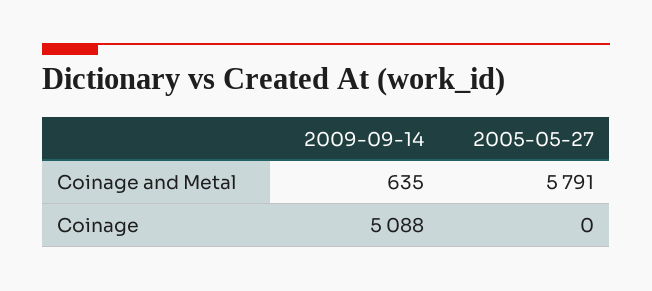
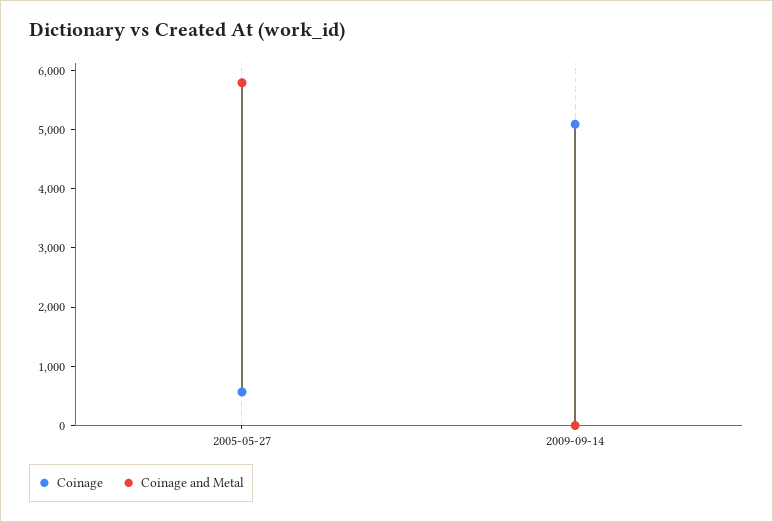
  {
    "Coinage and Metal": {
-     "2009-09-14": 635,
+     "2009-09-14": 0,
      "2005-05-27": 5791
    },
    "Coinage": {
      "2009-09-14": 5088,
-     "2005-05-27": 0
+     "2005-05-27": 600
    }
  }

